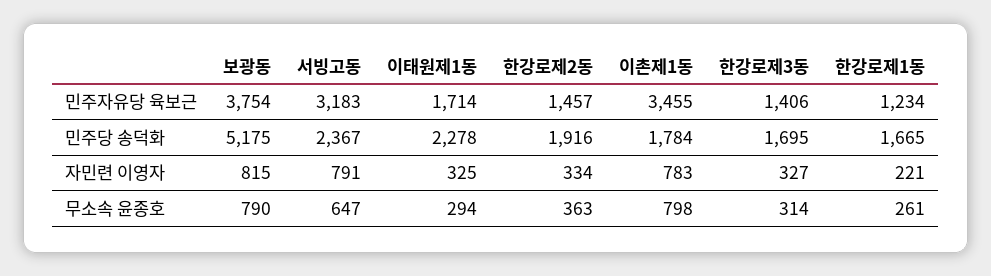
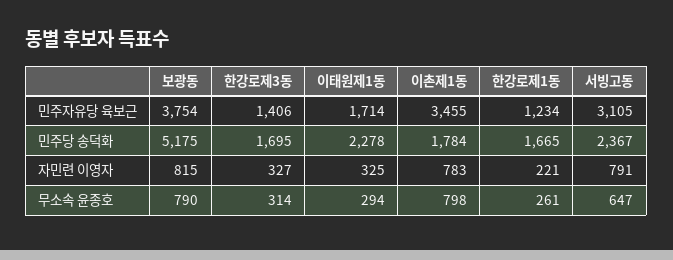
  {
    "보광동": {
      "민주자유당 육보근": 3754,
      "민주당 송덕화": 5175,
      "자민련 이영자": 815,
      "무소속 윤종호": 790
    },
    "서빙고동": {
-     "민주자유당 육보근": 3183,
+     "민주자유당 육보근": 3105,
      "민주당 송덕화": 2367,
      "자민련 이영자": 791,
      "무소속 윤종호": 647
    },
    "이태원제1동": {
      "민주자유당 육보근": 1714,
      "민주당 송덕화": 2278,
      "자민련 이영자": 325,
      "무소속 윤종호": 294
    },
-   "한강로제2동": {
-     "민주자유당 육보근": 1457,
-     "민주당 송덕화": 1916,
-     "자민련 이영자": 334,
-     "무소속 윤종호": 363
-   },
    "이촌제1동": {
      "민주자유당 육보근": 3455,
      "민주당 송덕화": 1784,
      "자민련 이영자": 783,
      "무소속 윤종호": 798
    },
    "한강로제3동": {
      "민주자유당 육보근": 1406,
      "민주당 송덕화": 1695,
      "자민련 이영자": 327,
      "무소속 윤종호": 314
    },
    "한강로제1동": {
      "민주자유당 육보근": 1234,
      "민주당 송덕화": 1665,
      "자민련 이영자": 221,
      "무소속 윤종호": 261
    }
  }

